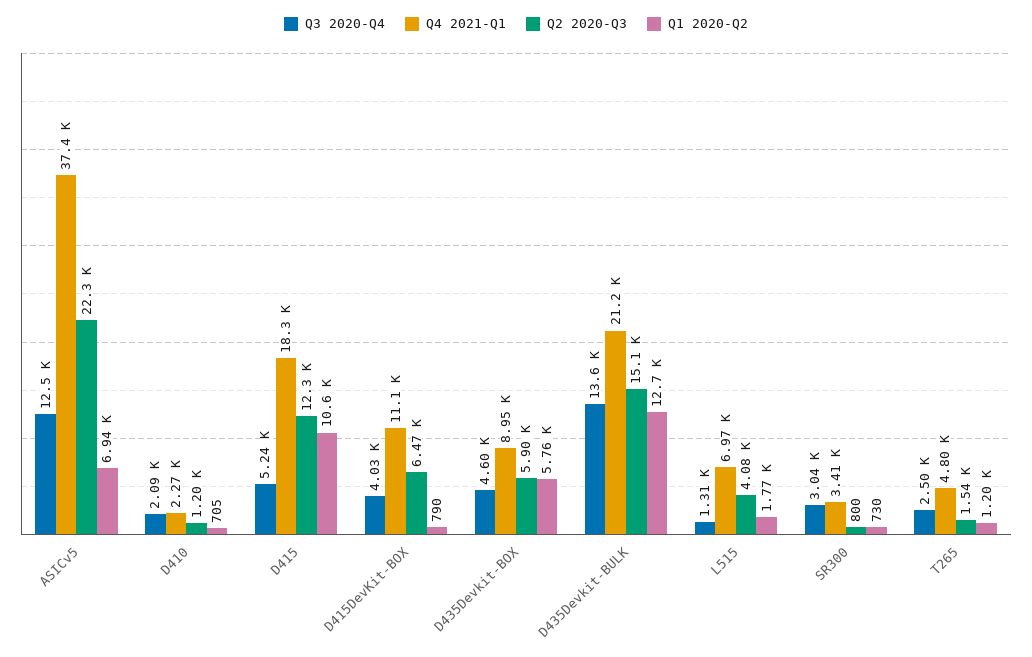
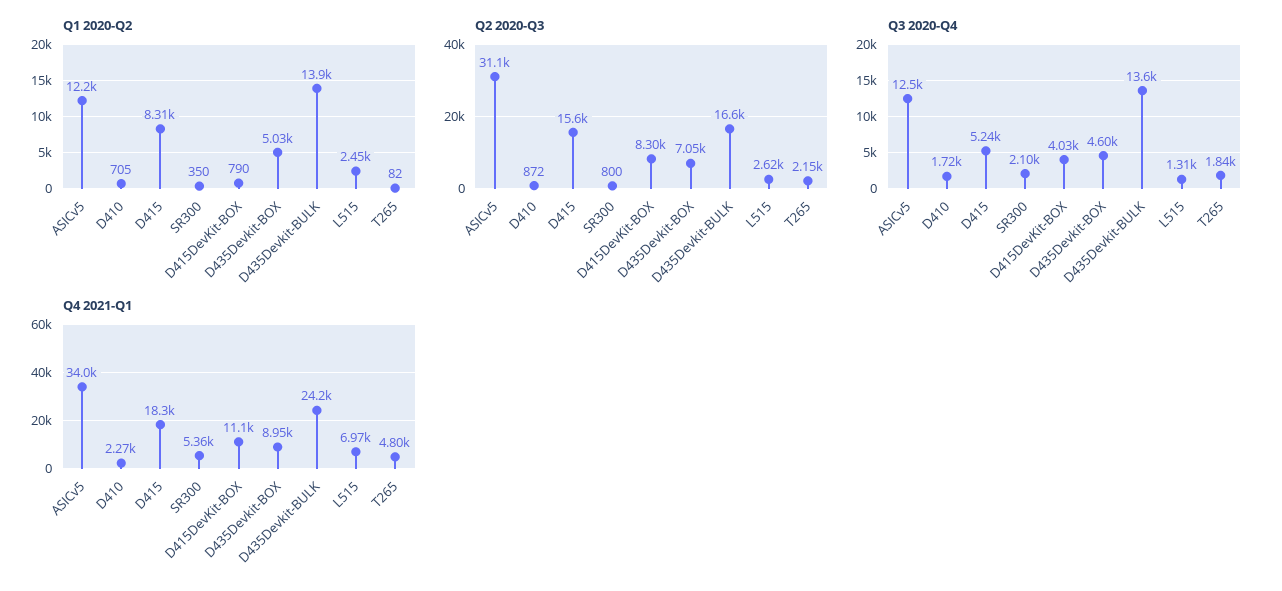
  {
    "Q3 2020-Q4": {
      "ASICv5": 12500,
-     "D410": 2090,
+     "D410": 1720,
      "D415": 5240,
      "D415DevKit-BOX": 4030,
      "D435Devkit-BOX": 4600,
      "D435Devkit-BULK": 13600,
      "L515": 1310,
-     "SR300": 3040,
+     "SR300": 2100,
-     "T265": 2500
+     "T265": 1840
    },
    "Q4 2021-Q1": {
-     "ASICv5": 37400,
+     "ASICv5": 34000,
      "D410": 2270,
      "D415": 18300,
      "D415DevKit-BOX": 11100,
      "D435Devkit-BOX": 8950,
-     "D435Devkit-BULK": 21200,
+     "D435Devkit-BULK": 24200,
      "L515": 6970,
-     "SR300": 3410,
+     "SR300": 5360,
      "T265": 4800
    },
    "Q2 2020-Q3": {
-     "ASICv5": 22300,
+     "ASICv5": 31100,
-     "D410": 1200,
+     "D410": 872,
-     "D415": 12300,
+     "D415": 15600,
-     "D415DevKit-BOX": 6470,
+     "D415DevKit-BOX": 8300,
-     "D435Devkit-BOX": 5900,
+     "D435Devkit-BOX": 7050,
-     "D435Devkit-BULK": 15100,
+     "D435Devkit-BULK": 16600,
-     "L515": 4080,
+     "L515": 2620,
      "SR300": 800,
-     "T265": 1540
+     "T265": 2150
    },
    "Q1 2020-Q2": {
-     "ASICv5": 6940,
+     "ASICv5": 12200,
      "D410": 705,
-     "D415": 10600,
+     "D415": 8310,
      "D415DevKit-BOX": 790,
-     "D435Devkit-BOX": 5760,
+     "D435Devkit-BOX": 5030,
-     "D435Devkit-BULK": 12700,
+     "D435Devkit-BULK": 13900,
-     "L515": 1770,
+     "L515": 2450,
-     "SR300": 730,
+     "SR300": 350,
-     "T265": 1200
+     "T265": 82
    }
  }

